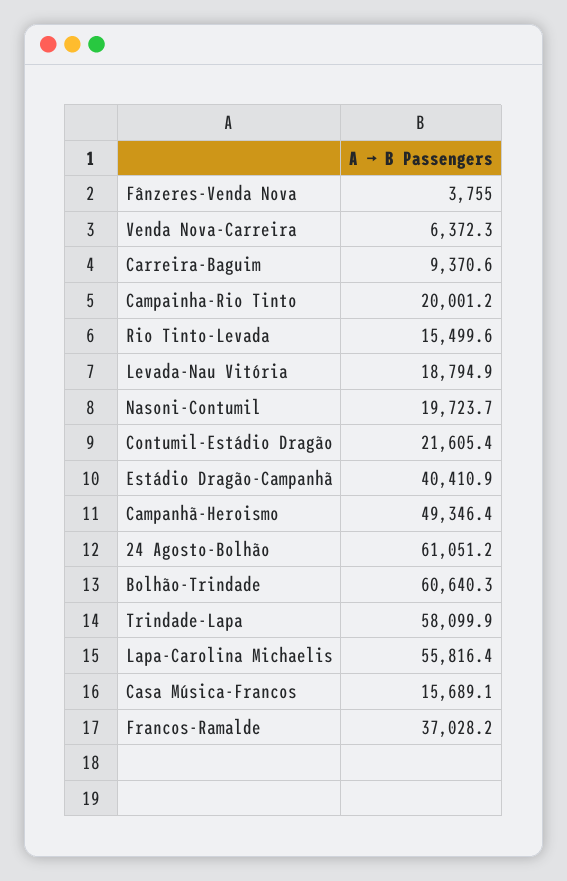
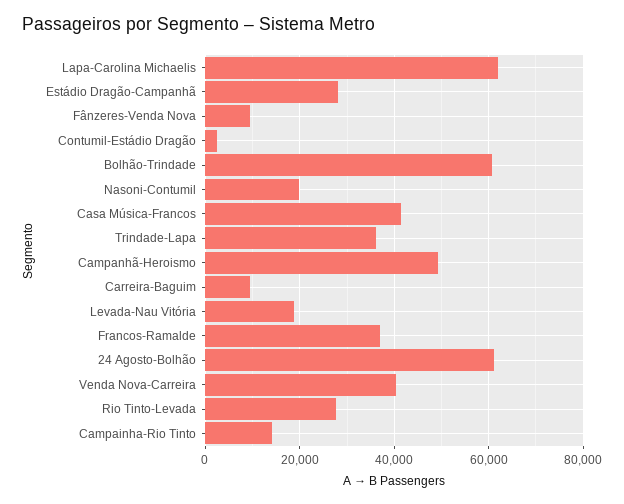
  {
-   "Fânzeres-Venda Nova": 3755,
+   "Fânzeres-Venda Nova": 10000,
-   "Venda Nova-Carreira": 6372.3,
+   "Venda Nova-Carreira": 40000,
    "Carreira-Baguim": 9370.6,
-   "Campainha-Rio Tinto": 20001.2,
+   "Campainha-Rio Tinto": 14000,
-   "Rio Tinto-Levada": 15499.6,
+   "Rio Tinto-Levada": 28000,
    "Levada-Nau Vitória": 18794.9,
    "Nasoni-Contumil": 19723.7,
-   "Contumil-Estádio Dragão": 21605.4,
+   "Contumil-Estádio Dragão": 2000,
-   "Estádio Dragão-Campanhã": 40410.9,
+   "Estádio Dragão-Campanhã": 28000,
    "Campanhã-Heroismo": 49346.4,
    "24 Agosto-Bolhão": 61051.2,
    "Bolhão-Trindade": 60640.3,
-   "Trindade-Lapa": 58099.9,
+   "Trindade-Lapa": 36000,
-   "Lapa-Carolina Michaelis": 55816.4,
+   "Lapa-Carolina Michaelis": 62000,
-   "Casa Música-Francos": 15689.1,
+   "Casa Música-Francos": 42000,
    "Francos-Ramalde": 37028.2
  }

